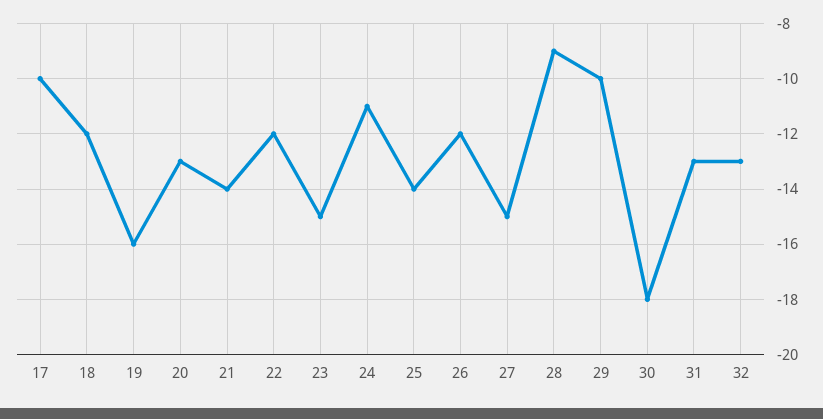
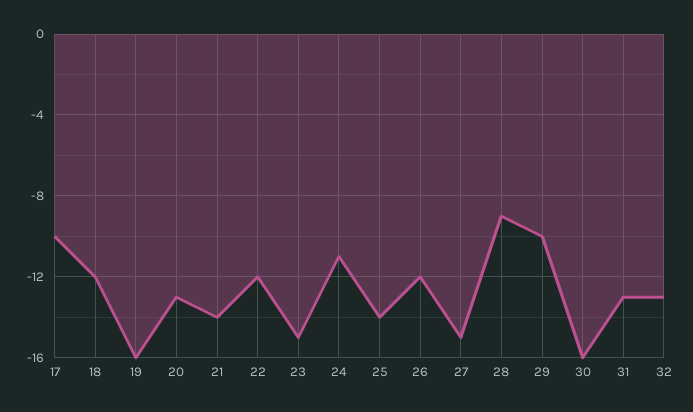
  {
    "17": -10,
    "18": -12,
    "19": -16,
    "20": -13,
    "21": -14,
    "22": -12,
    "23": -15,
    "24": -11,
    "25": -14,
    "26": -12,
    "27": -15,
    "28": -9,
    "29": -10,
-   "30": -18,
+   "30": -16,
    "31": -13,
    "32": -13
  }

